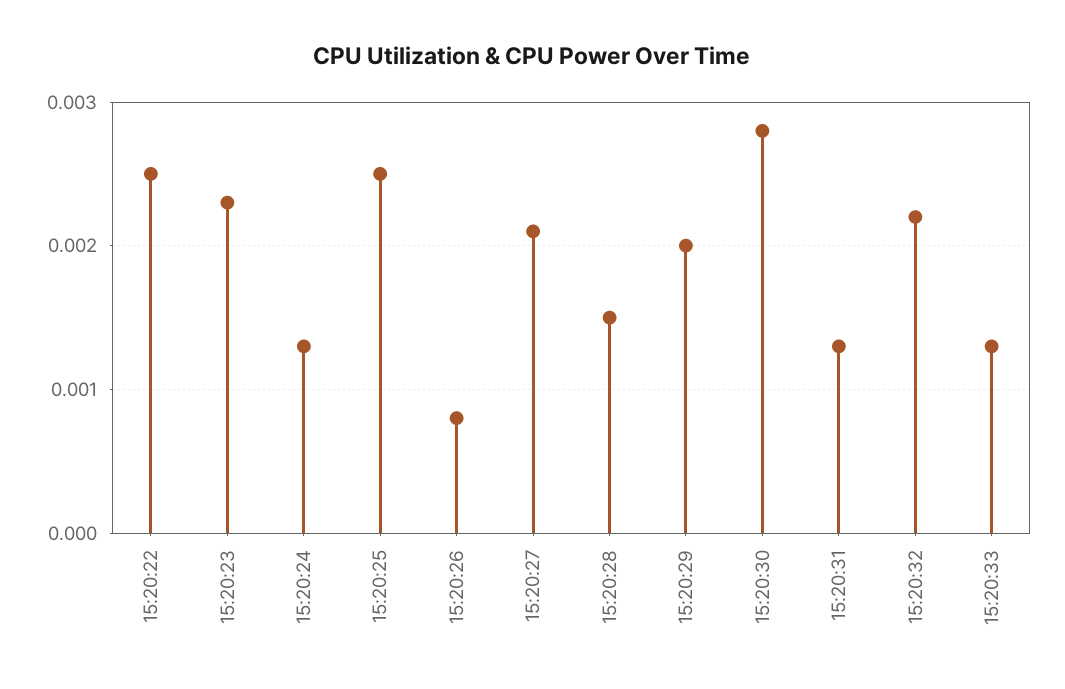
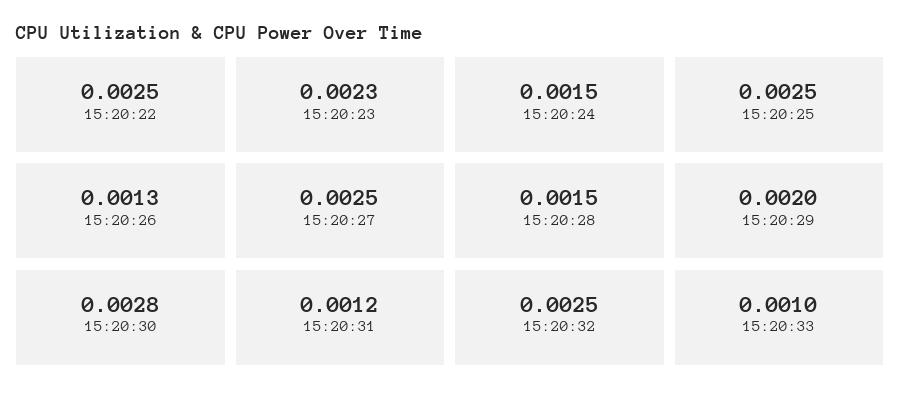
  {
    "15:20:22": 0.0025,
    "15:20:23": 0.0023,
-   "15:20:24": 0.0013,
+   "15:20:24": 0.0015,
    "15:20:25": 0.0025,
-   "15:20:26": 0.0008,
+   "15:20:26": 0.0013,
-   "15:20:27": 0.0021,
+   "15:20:27": 0.0025,
    "15:20:28": 0.0015,
    "15:20:29": 0.002,
    "15:20:30": 0.0028,
-   "15:20:31": 0.0013,
+   "15:20:31": 0.0012,
-   "15:20:32": 0.0022,
+   "15:20:32": 0.0025,
-   "15:20:33": 0.0013
+   "15:20:33": 0.001
  }

